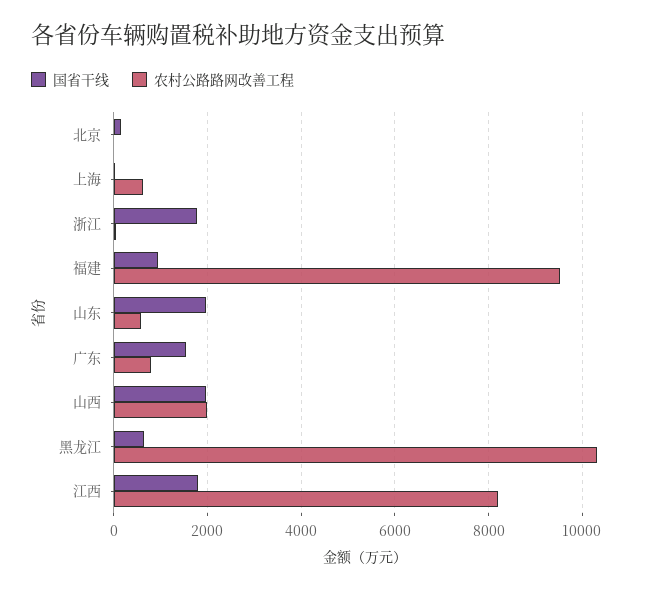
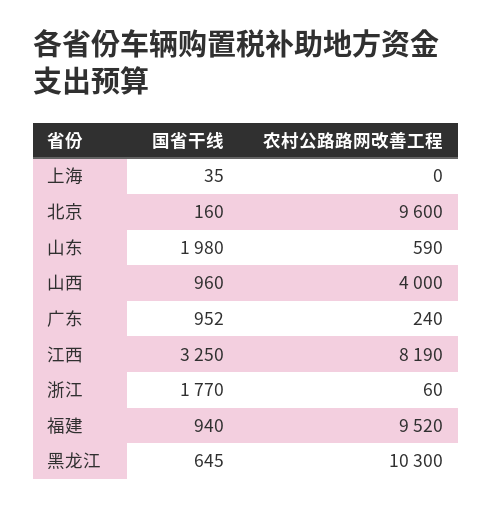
  {
    "国省干线": {
      "北京": 160,
      "上海": 35,
      "浙江": 1770,
      "福建": 940,
      "山东": 1980,
-     "广东": 1600,
+     "广东": 952,
-     "山西": 2000,
+     "山西": 960,
      "黑龙江": 645,
-     "江西": 1800
+     "江西": 3250
    },
    "农村公路路网改善工程": {
-     "北京": 0,
+     "北京": 9600,
-     "上海": 600,
+     "上海": 0,
      "浙江": 60,
      "福建": 9520,
      "山东": 590,
-     "广东": 800,
+     "广东": 240,
-     "山西": 2000,
+     "山西": 4000,
      "黑龙江": 10300,
      "江西": 8190
    }
  }

